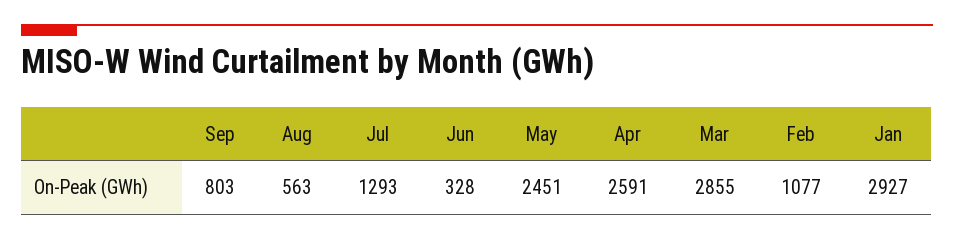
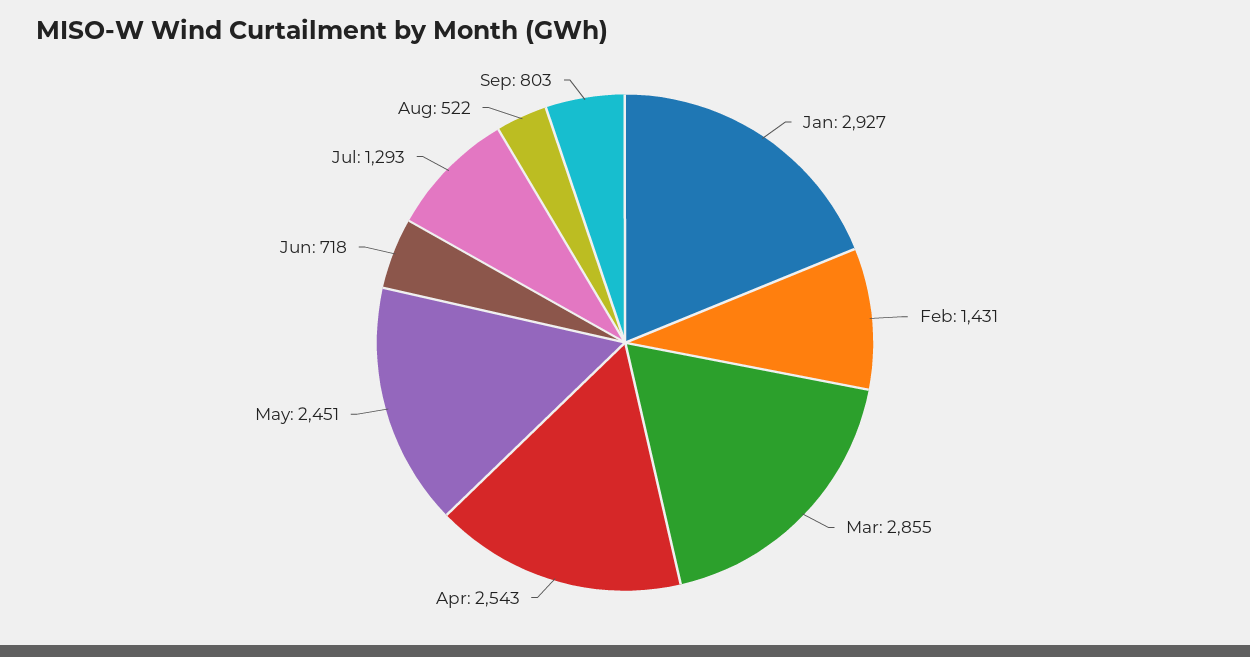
  {
    "Sep": 803,
-   "Aug": 563,
+   "Aug": 522,
    "Jul": 1293,
-   "Jun": 328,
+   "Jun": 718,
    "May": 2451,
-   "Apr": 2591,
+   "Apr": 2543,
    "Mar": 2855,
-   "Feb": 1077,
+   "Feb": 1431,
    "Jan": 2927
  }

